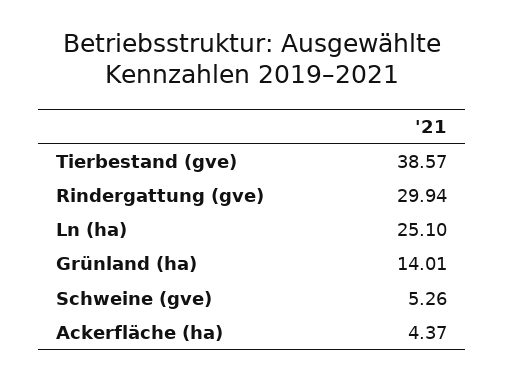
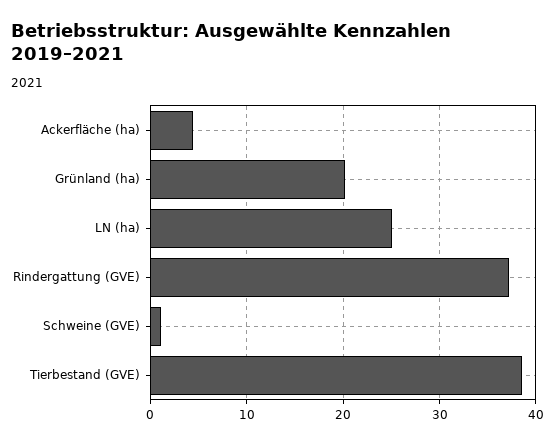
  {
    "Tierbestand (gve)": 38.57,
-   "Rindergattung (gve)": 29.94,
+   "Rindergattung (gve)": 37,
    "Ln (ha)": 25.1,
-   "Grünland (ha)": 14.01,
+   "Grünland (ha)": 20,
-   "Schweine (gve)": 5.26,
+   "Schweine (gve)": 1,
    "Ackerfläche (ha)": 4.37
  }

